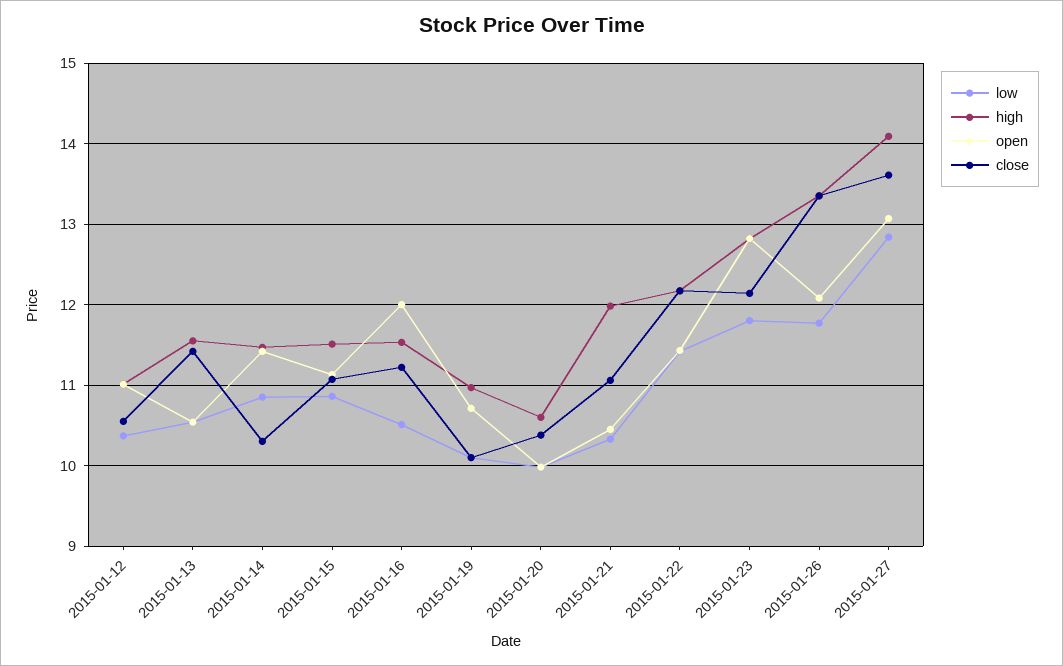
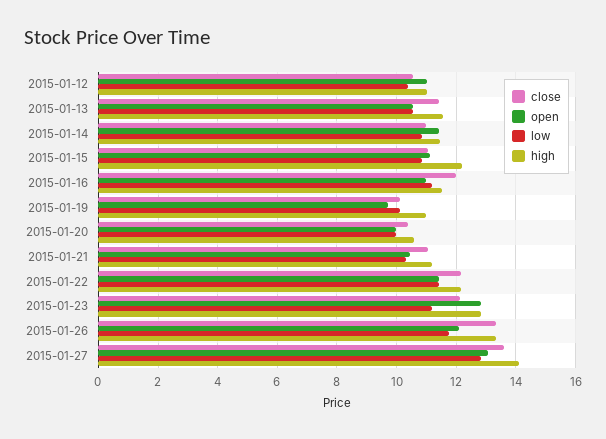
  {
    "low": {
      "2015-01-12": 10.4,
      "2015-01-13": 10.5,
      "2015-01-14": 10.9,
      "2015-01-15": 10.9,
-     "2015-01-16": 10.5,
+     "2015-01-16": 11.25,
      "2015-01-19": 10.1,
      "2015-01-20": 10,
      "2015-01-21": 10.3,
      "2015-01-22": 11.4,
-     "2015-01-23": 11.8,
+     "2015-01-23": 11.25,
      "2015-01-26": 11.8,
      "2015-01-27": 12.8
    },
    "high": {
      "2015-01-12": 11,
      "2015-01-13": 11.6,
      "2015-01-14": 11.5,
-     "2015-01-15": 11.5,
+     "2015-01-15": 12.25,
      "2015-01-16": 11.5,
      "2015-01-19": 11,
      "2015-01-20": 10.6,
-     "2015-01-21": 12,
+     "2015-01-21": 11.25,
      "2015-01-22": 12.2,
      "2015-01-23": 12.8,
      "2015-01-26": 13.4,
      "2015-01-27": 14.1
    },
    "open": {
      "2015-01-12": 11,
      "2015-01-13": 10.5,
      "2015-01-14": 11.4,
      "2015-01-15": 11.1,
-     "2015-01-16": 12,
+     "2015-01-16": 11,
-     "2015-01-19": 10.7,
+     "2015-01-19": 9.75,
      "2015-01-20": 10,
      "2015-01-21": 10.5,
      "2015-01-22": 11.4,
      "2015-01-23": 12.8,
      "2015-01-26": 12.1,
      "2015-01-27": 13.1
    },
    "close": {
      "2015-01-12": 10.6,
      "2015-01-13": 11.4,
-     "2015-01-14": 10.3,
+     "2015-01-14": 11,
      "2015-01-15": 11.1,
-     "2015-01-16": 11.2,
+     "2015-01-16": 12,
      "2015-01-19": 10.1,
      "2015-01-20": 10.4,
      "2015-01-21": 11.1,
      "2015-01-22": 12.2,
      "2015-01-23": 12.1,
      "2015-01-26": 13.4,
      "2015-01-27": 13.6
    }
  }

